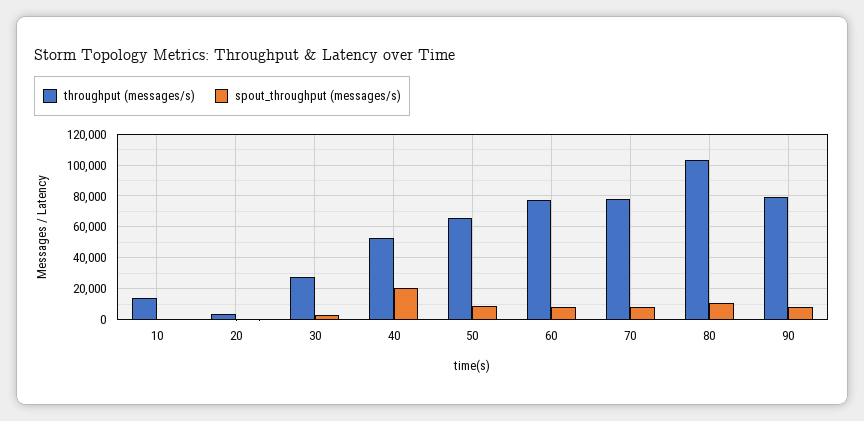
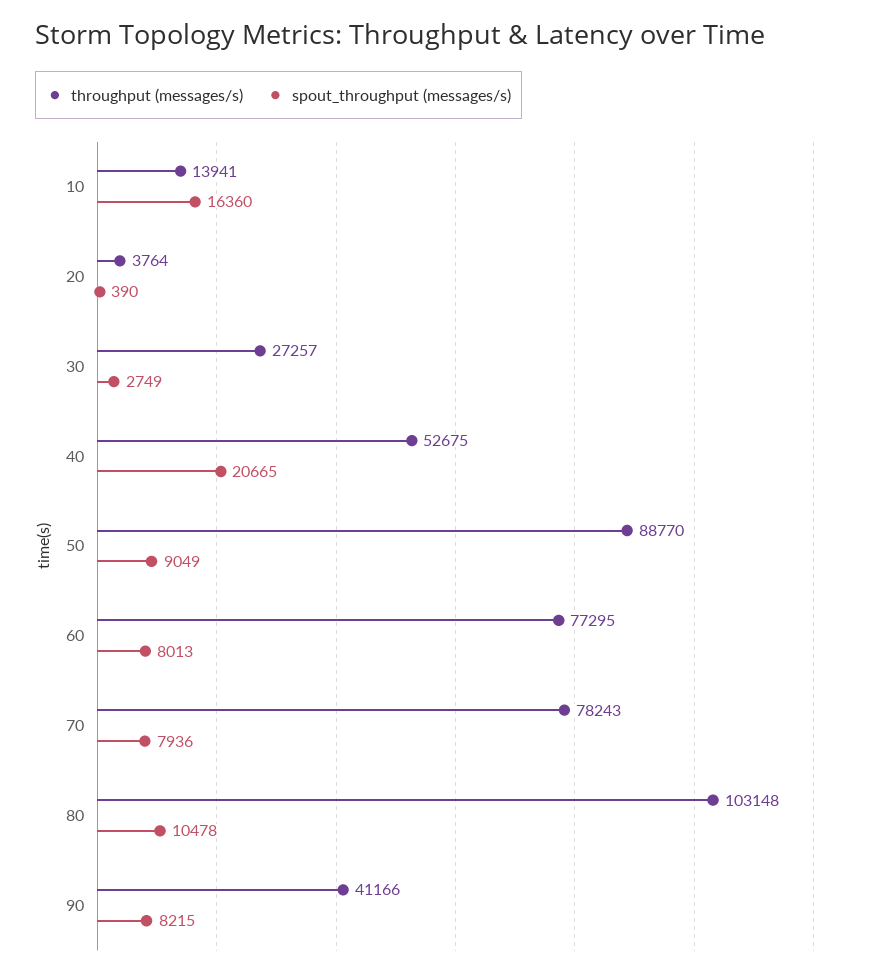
  {
    "throughput (messages/s)": {
      "10": 13941,
      "20": 3764,
      "30": 27257,
      "40": 52675,
-     "50": 65000,
+     "50": 88770,
      "60": 77295,
      "70": 78243,
      "80": 103148,
-     "90": 80000
+     "90": 41166
    },
    "spout_throughput (messages/s)": {
-     "10": 0,
+     "10": 16360,
      "20": 390,
      "30": 2749,
      "40": 20665,
      "50": 9049,
      "60": 8013,
      "70": 7936,
      "80": 10478,
      "90": 8215
    }
  }

